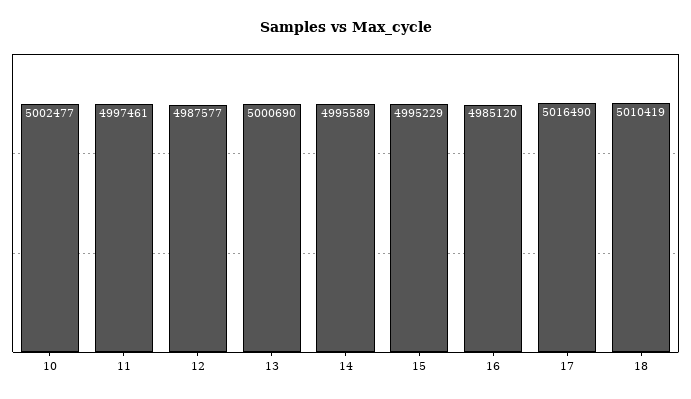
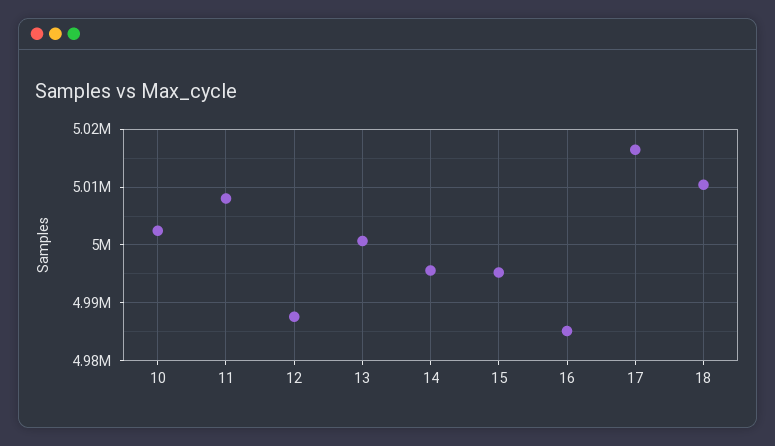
  {
    "10": 5002477,
-   "11": 4997461,
+   "11": 5008000,
    "12": 4987577,
    "13": 5000690,
    "14": 4995589,
    "15": 4995229,
    "16": 4985120,
    "17": 5016490,
    "18": 5010419
  }

